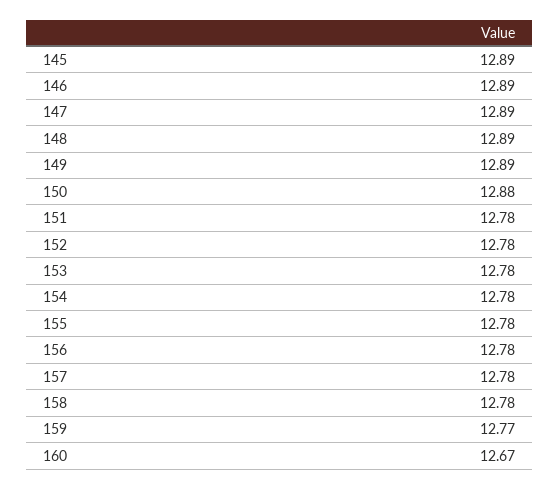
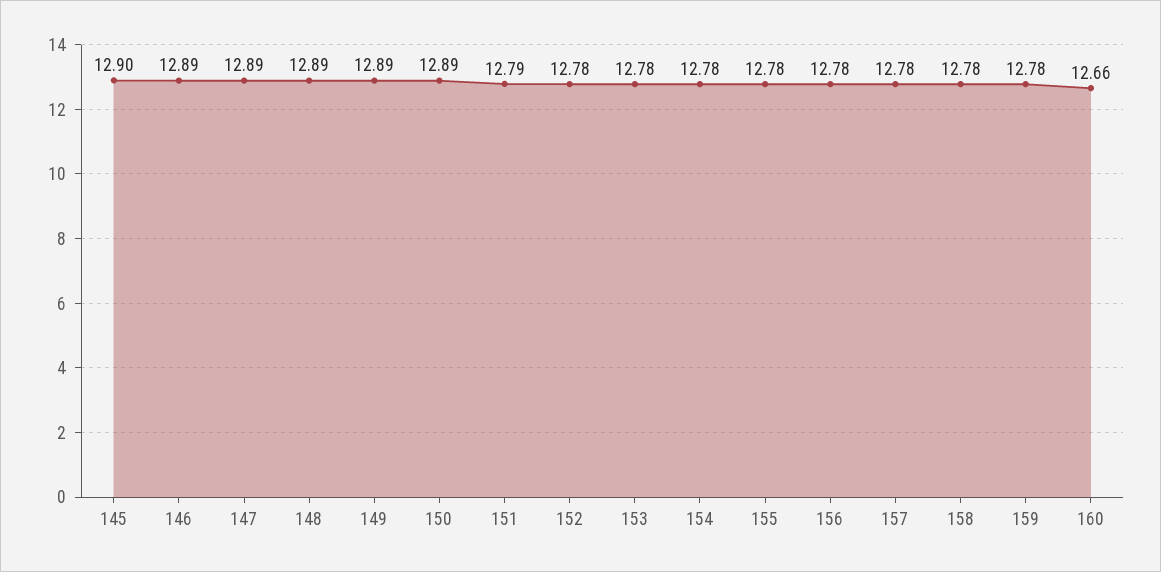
  {
-   "145": 12.89,
+   "145": 12.9,
    "146": 12.89,
    "147": 12.89,
    "148": 12.89,
    "149": 12.89,
-   "150": 12.88,
+   "150": 12.89,
-   "151": 12.78,
+   "151": 12.79,
    "152": 12.78,
    "153": 12.78,
    "154": 12.78,
    "155": 12.78,
    "156": 12.78,
    "157": 12.78,
    "158": 12.78,
-   "159": 12.77,
+   "159": 12.78,
-   "160": 12.67
+   "160": 12.66
  }

